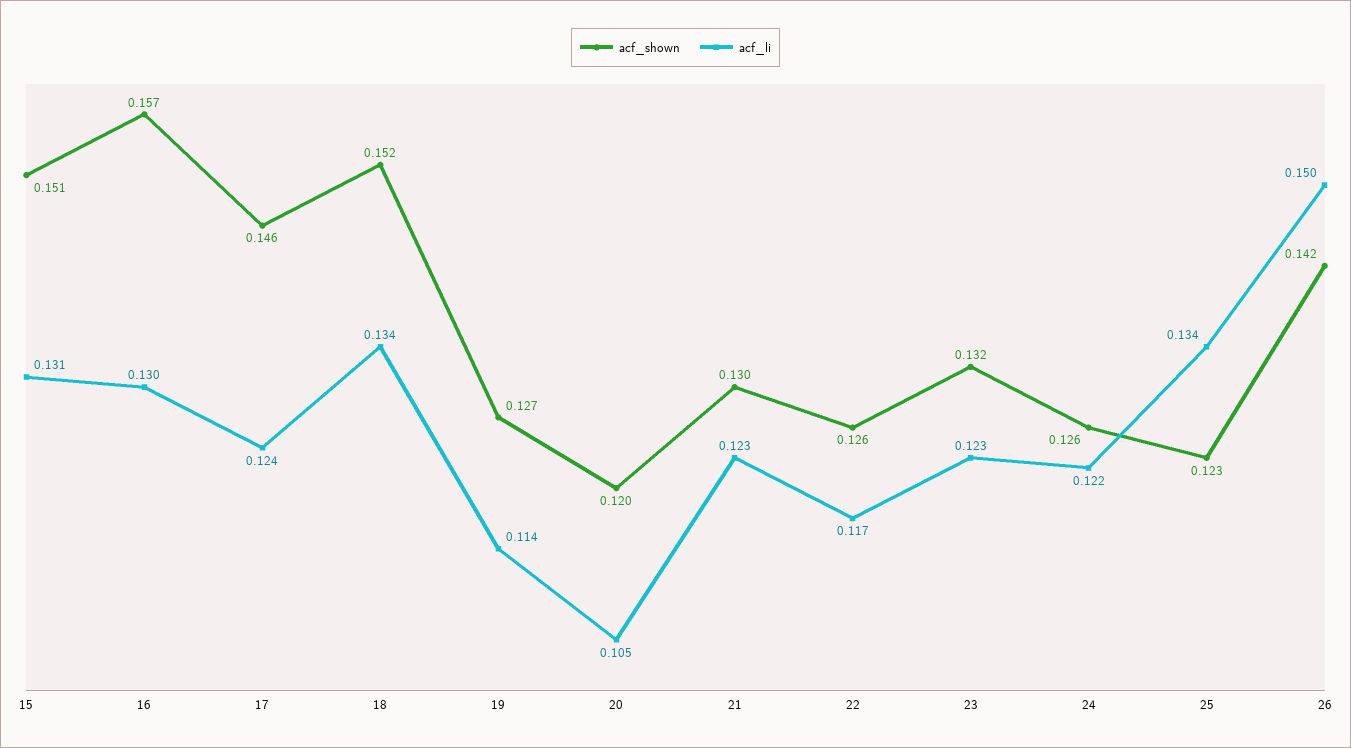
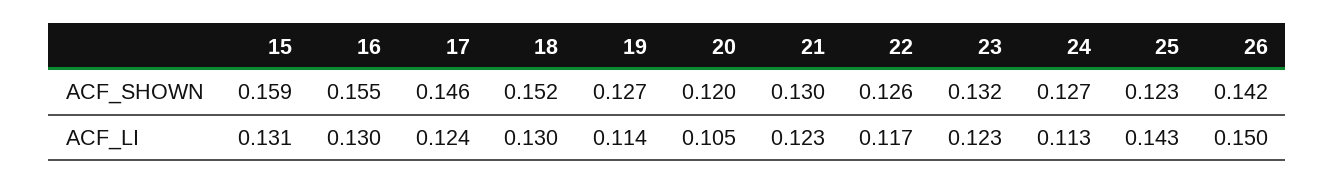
  {
    "acf_shown": {
-     "15": 0.151,
+     "15": 0.159,
-     "16": 0.157,
+     "16": 0.155,
      "17": 0.146,
      "18": 0.152,
      "19": 0.127,
      "20": 0.12,
      "21": 0.13,
      "22": 0.126,
      "23": 0.132,
-     "24": 0.126,
+     "24": 0.127,
      "25": 0.123,
      "26": 0.142
    },
    "acf_li": {
      "15": 0.131,
      "16": 0.13,
      "17": 0.124,
-     "18": 0.134,
+     "18": 0.13,
      "19": 0.114,
      "20": 0.105,
      "21": 0.123,
      "22": 0.117,
      "23": 0.123,
-     "24": 0.122,
+     "24": 0.113,
-     "25": 0.134,
+     "25": 0.143,
      "26": 0.15
    }
  }

